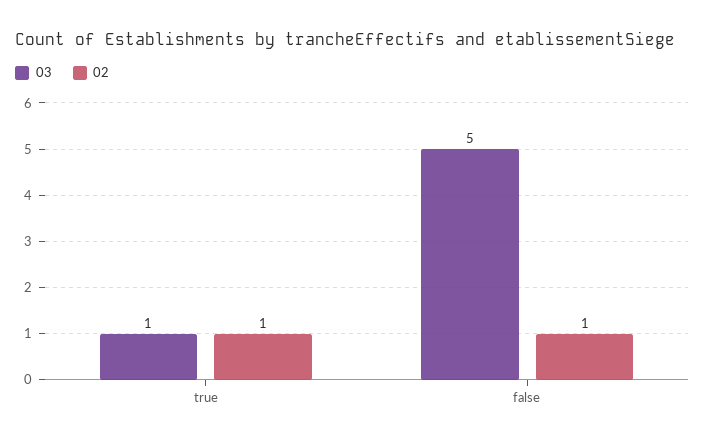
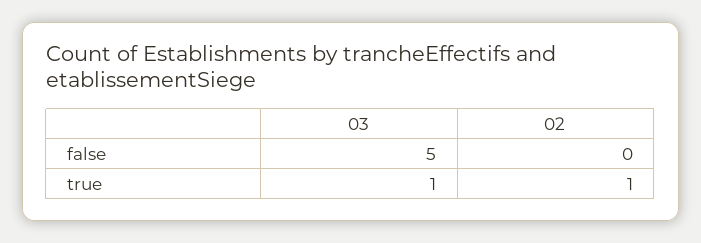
  {
    "03": {
      "true": 1,
      "false": 5
    },
    "02": {
      "true": 1,
-     "false": 1
+     "false": 0
    }
  }

